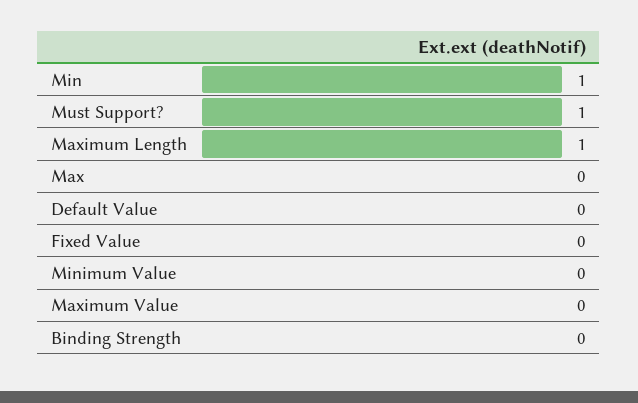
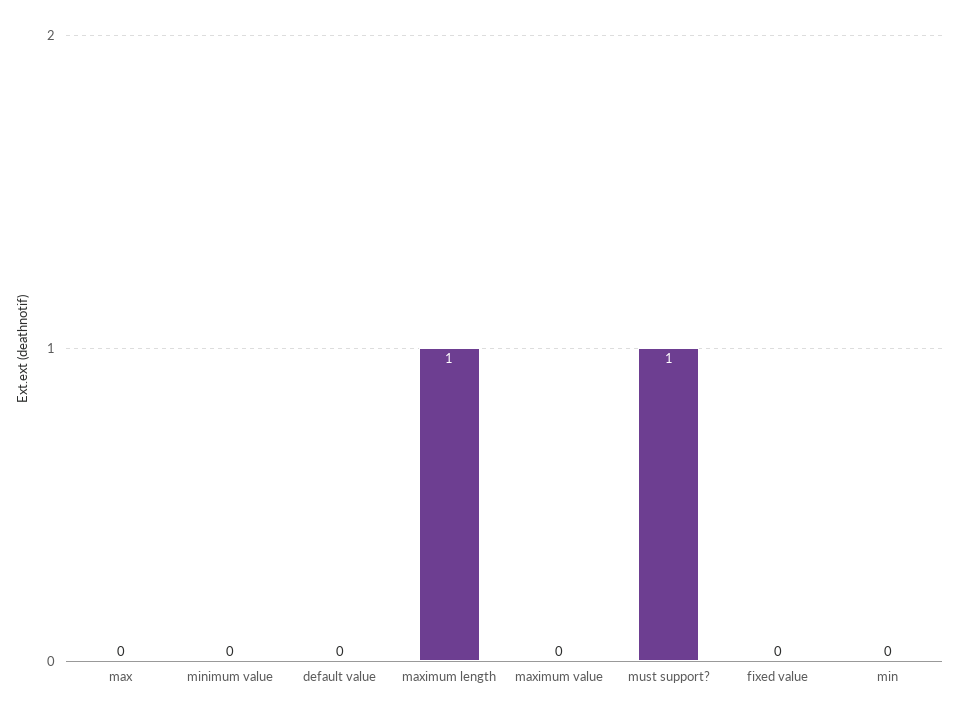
  {
-   "Min": 1,
+   "Min": 0,
    "Must Support?": 1,
    "Maximum Length": 1,
    "Max": 0,
    "Default Value": 0,
    "Fixed Value": 0,
    "Minimum Value": 0,
-   "Maximum Value": 0,
+   "Maximum Value": 0
-   "Binding Strength": 0
  }

